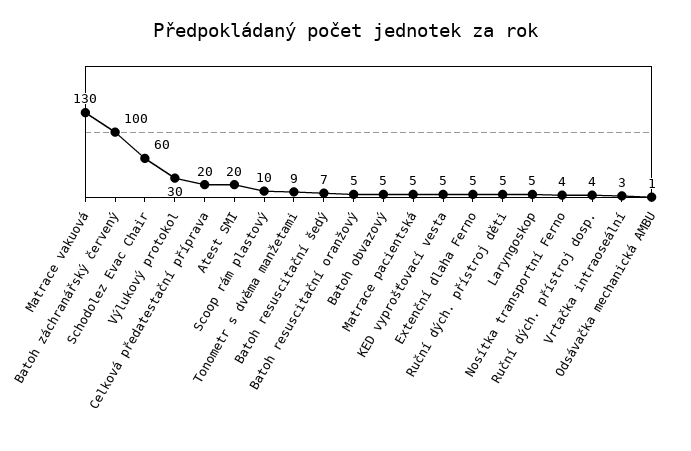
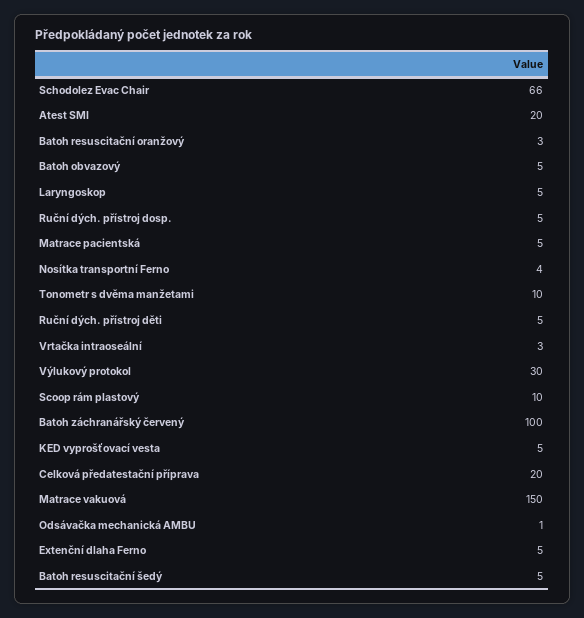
  {
-   "Matrace vakuová": 130,
+   "Matrace vakuová": 150,
    "Batoh záchranářský červený": 100,
-   "Schodolez Evac Chair": 60,
+   "Schodolez Evac Chair": 66,
    "Výlukový protokol": 30,
    "Celková předatestační příprava": 20,
    "Atest SMI": 20,
    "Scoop rám plastový": 10,
-   "Tonometr s dvěma manžetami": 9,
+   "Tonometr s dvěma manžetami": 10,
-   "Batoh resuscitační šedý": 7,
+   "Batoh resuscitační šedý": 5,
-   "Batoh resuscitační oranžový": 5,
+   "Batoh resuscitační oranžový": 3,
    "Batoh obvazový": 5,
    "Matrace pacientská": 5,
    "KED vyprošťovací vesta": 5,
    "Extenční dlaha Ferno": 5,
    "Ruční dých. přístroj děti": 5,
    "Laryngoskop": 5,
    "Nosítka transportní Ferno": 4,
-   "Ruční dých. přístroj dosp.": 4,
+   "Ruční dých. přístroj dosp.": 5,
    "Vrtačka intraoseální": 3,
    "Odsávačka mechanická AMBU": 1
  }

